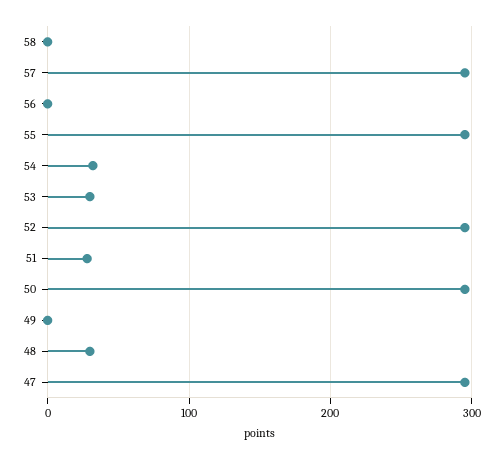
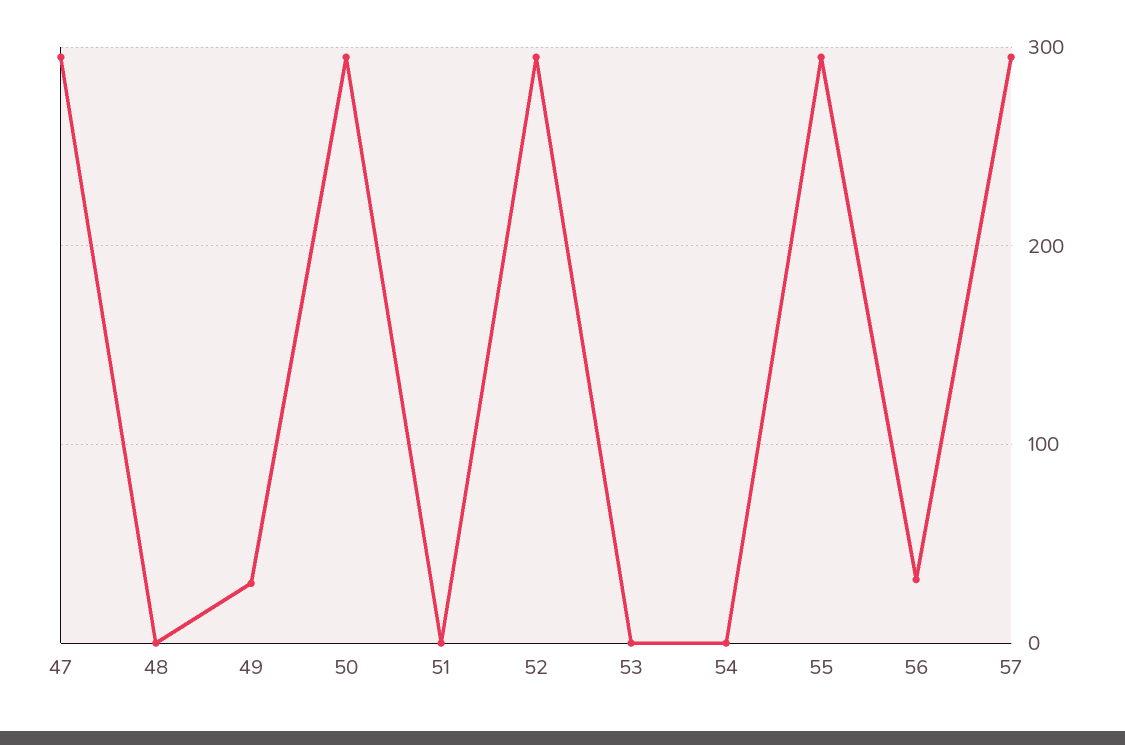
  {
-   "58": 0,
    "57": 300,
-   "56": 0,
+   "56": 30,
    "55": 300,
-   "54": 30,
+   "54": 0,
-   "53": 30,
+   "53": 0,
    "52": 300,
-   "51": 30,
+   "51": 0,
    "50": 300,
-   "49": 0,
+   "49": 30,
-   "48": 30,
+   "48": 0,
    "47": 300
  }

